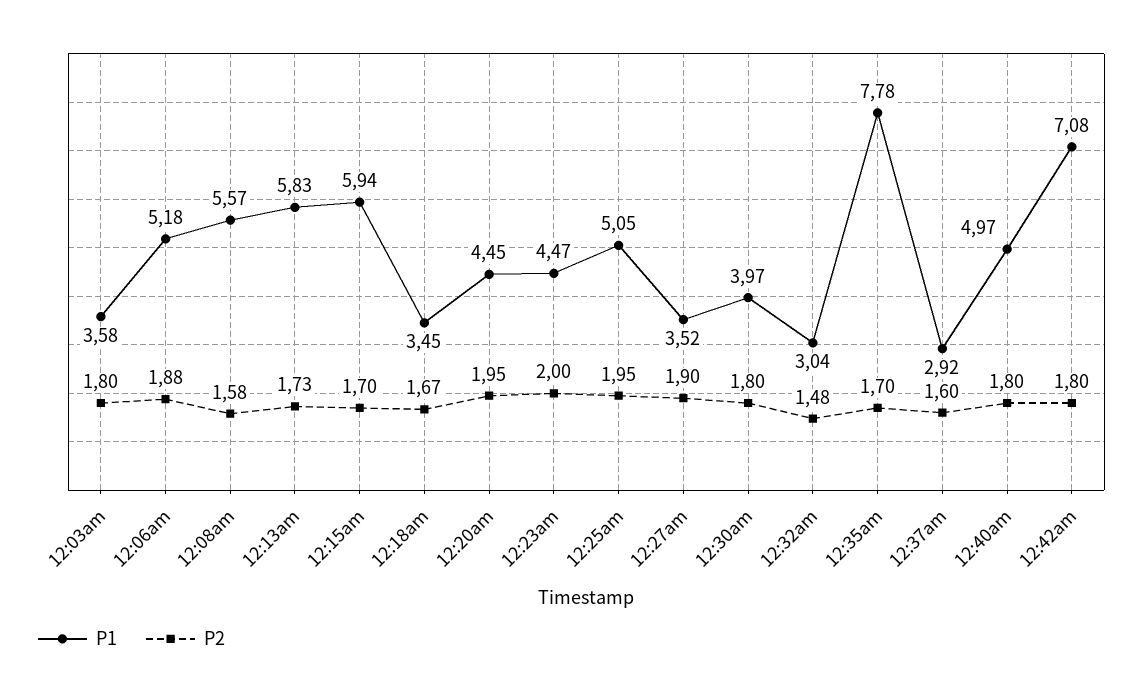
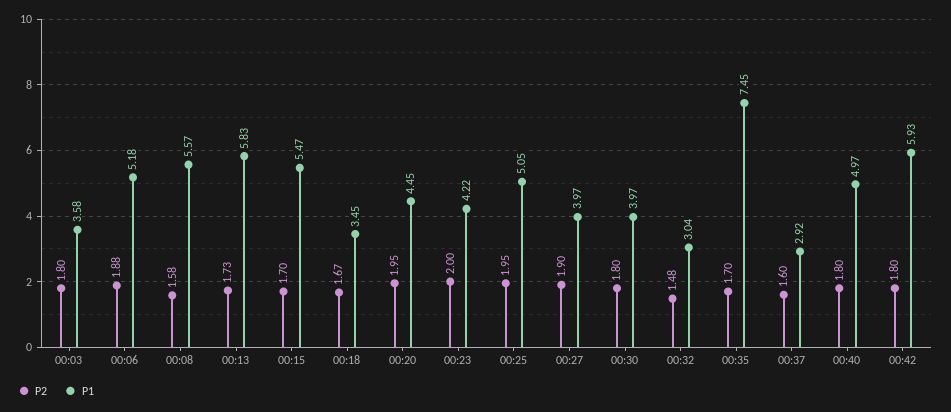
  {
    "P1": {
      "12:03am": 3.58,
      "12:06am": 5.18,
      "12:08am": 5.57,
      "12:13am": 5.83,
-     "12:15am": 5.94,
+     "12:15am": 5.47,
      "12:18am": 3.45,
      "12:20am": 4.45,
-     "12:23am": 4.47,
+     "12:23am": 4.22,
      "12:25am": 5.05,
-     "12:27am": 3.52,
+     "12:27am": 3.97,
      "12:30am": 3.97,
      "12:32am": 3.04,
-     "12:35am": 7.78,
+     "12:35am": 7.45,
      "12:37am": 2.92,
      "12:40am": 4.97,
-     "12:42am": 7.08
+     "12:42am": 5.93
    },
    "P2": {
      "12:03am": 1.8,
      "12:06am": 1.88,
      "12:08am": 1.58,
      "12:13am": 1.73,
      "12:15am": 1.7,
      "12:18am": 1.67,
      "12:20am": 1.95,
      "12:23am": 2,
      "12:25am": 1.95,
      "12:27am": 1.9,
      "12:30am": 1.8,
      "12:32am": 1.48,
      "12:35am": 1.7,
      "12:37am": 1.6,
      "12:40am": 1.8,
      "12:42am": 1.8
    }
  }

